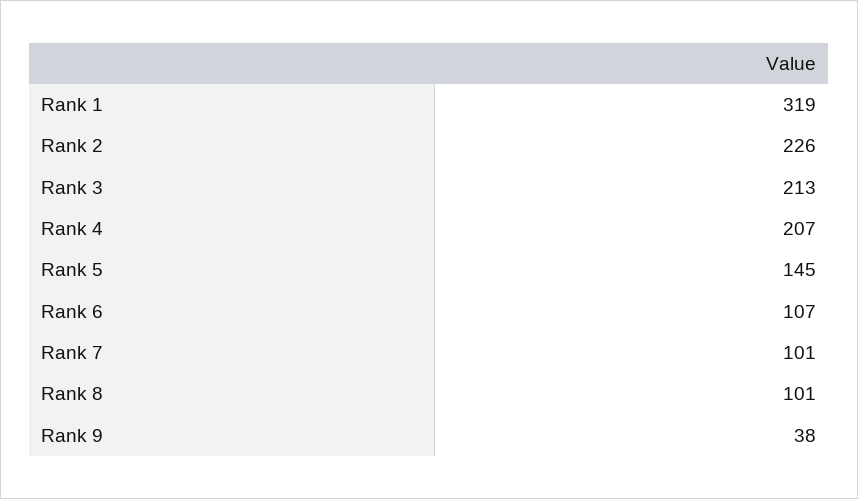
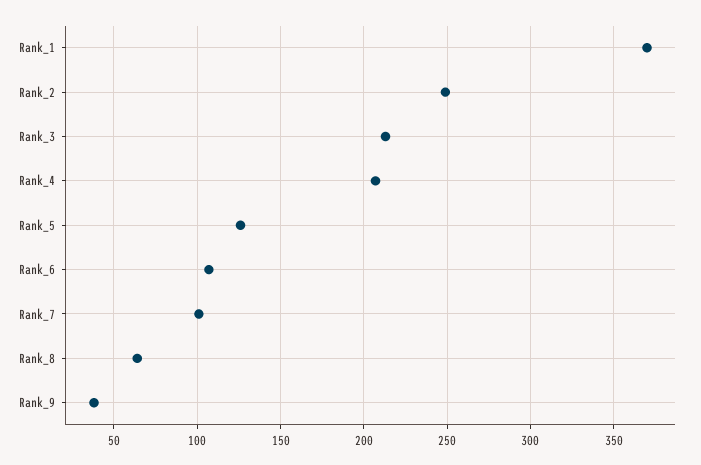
  {
-   "Rank 1": 319,
+   "Rank 1": 370,
-   "Rank 2": 226,
+   "Rank 2": 250,
    "Rank 3": 213,
    "Rank 4": 207,
-   "Rank 5": 145,
+   "Rank 5": 125,
    "Rank 6": 107,
    "Rank 7": 101,
-   "Rank 8": 101,
+   "Rank 8": 65,
    "Rank 9": 38
  }

